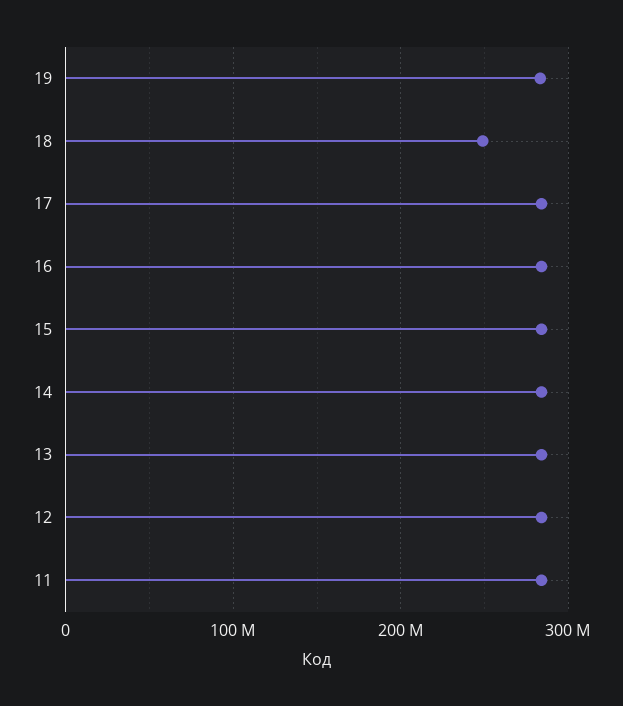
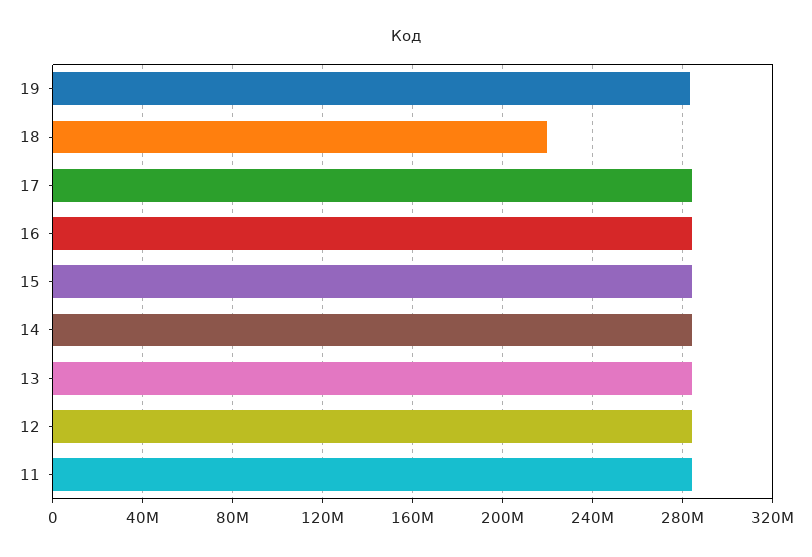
  {
    "19": 285000000,
-   "18": 250000000,
+   "18": 220000000,
    "17": 285000000,
    "16": 285000000,
    "15": 285000000,
    "14": 285000000,
    "13": 285000000,
    "12": 285000000,
    "11": 285000000
  }

